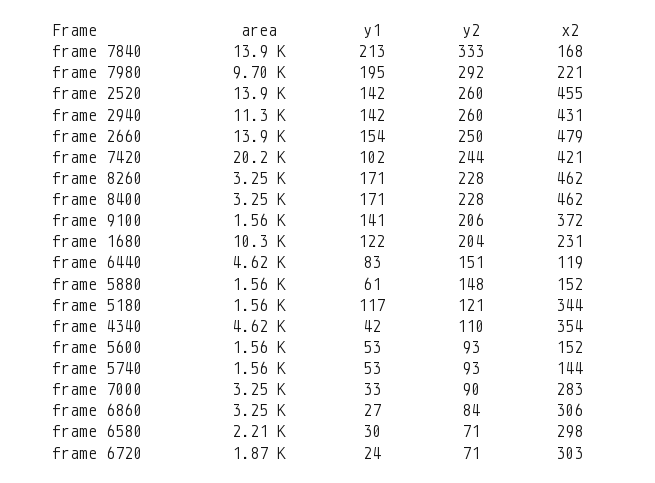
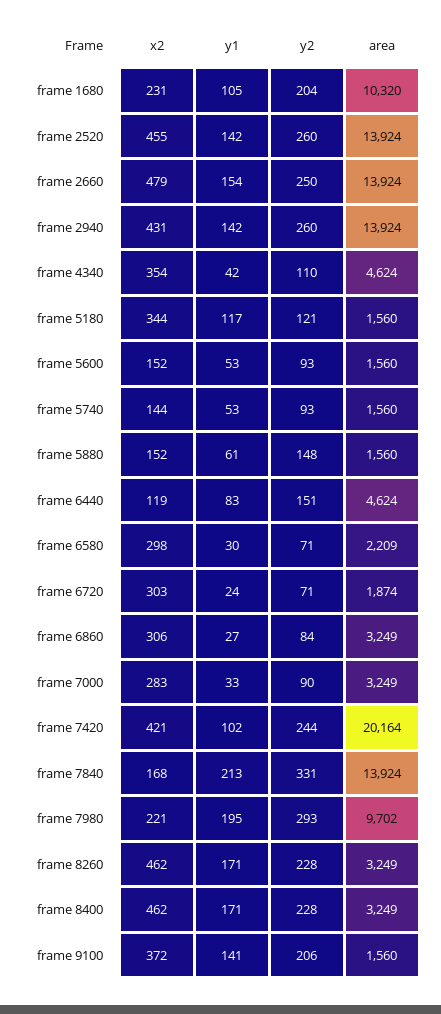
  {
    "area": {
      "frame 7840": 13924,
      "frame 7980": 9702,
      "frame 2520": 13924,
-     "frame 2940": 11300,
+     "frame 2940": 13924,
      "frame 2660": 13924,
      "frame 7420": 20164,
      "frame 8260": 3249,
      "frame 8400": 3249,
      "frame 9100": 1560,
      "frame 1680": 10320,
      "frame 6440": 4624,
      "frame 5880": 1560,
      "frame 5180": 1560,
      "frame 4340": 4624,
      "frame 5600": 1560,
      "frame 5740": 1560,
      "frame 7000": 3249,
      "frame 6860": 3249,
      "frame 6580": 2209,
      "frame 6720": 1874
    },
    "y1": {
      "frame 7840": 213,
      "frame 7980": 195,
      "frame 2520": 142,
      "frame 2940": 142,
      "frame 2660": 154,
      "frame 7420": 102,
      "frame 8260": 171,
      "frame 8400": 171,
      "frame 9100": 141,
-     "frame 1680": 122,
+     "frame 1680": 105,
      "frame 6440": 83,
      "frame 5880": 61,
      "frame 5180": 117,
      "frame 4340": 42,
      "frame 5600": 53,
      "frame 5740": 53,
      "frame 7000": 33,
      "frame 6860": 27,
      "frame 6580": 30,
      "frame 6720": 24
    },
    "y2": {
-     "frame 7840": 333,
+     "frame 7840": 331,
-     "frame 7980": 292,
+     "frame 7980": 293,
      "frame 2520": 260,
      "frame 2940": 260,
      "frame 2660": 250,
      "frame 7420": 244,
      "frame 8260": 228,
      "frame 8400": 228,
      "frame 9100": 206,
      "frame 1680": 204,
      "frame 6440": 151,
      "frame 5880": 148,
      "frame 5180": 121,
      "frame 4340": 110,
      "frame 5600": 93,
      "frame 5740": 93,
      "frame 7000": 90,
      "frame 6860": 84,
      "frame 6580": 71,
      "frame 6720": 71
    },
    "x2": {
      "frame 7840": 168,
      "frame 7980": 221,
      "frame 2520": 455,
      "frame 2940": 431,
      "frame 2660": 479,
      "frame 7420": 421,
      "frame 8260": 462,
      "frame 8400": 462,
      "frame 9100": 372,
      "frame 1680": 231,
      "frame 6440": 119,
      "frame 5880": 152,
      "frame 5180": 344,
      "frame 4340": 354,
      "frame 5600": 152,
      "frame 5740": 144,
      "frame 7000": 283,
      "frame 6860": 306,
      "frame 6580": 298,
      "frame 6720": 303
    }
  }

